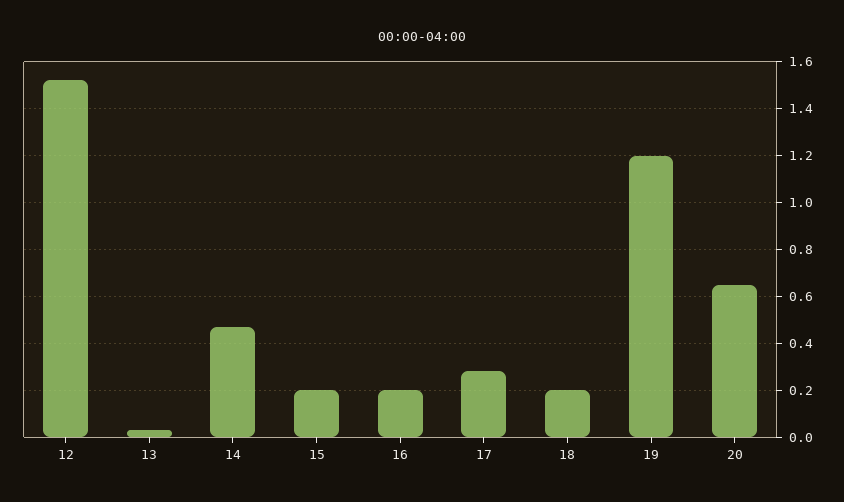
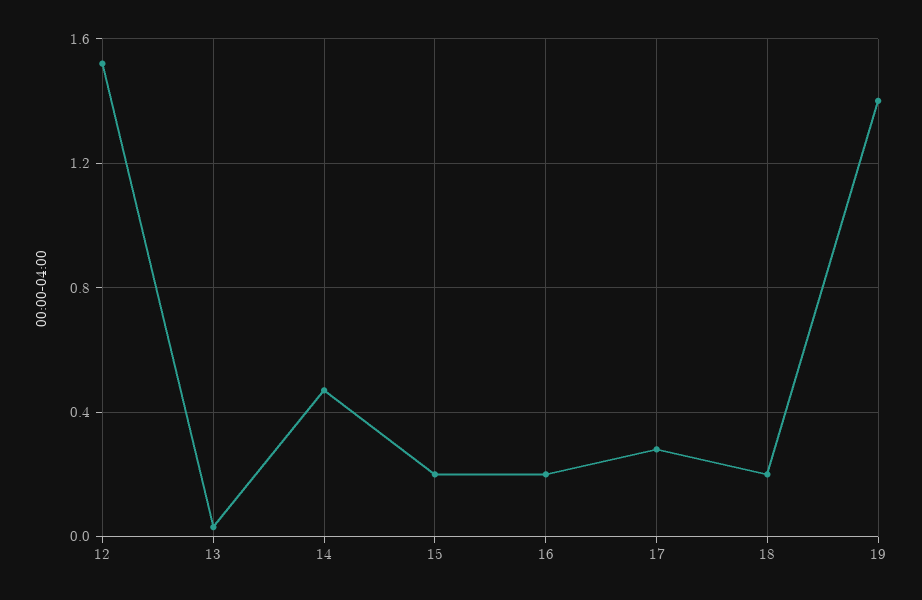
  {
    "12": 1.5,
    "13": 0.05,
    "14": 0.45,
    "15": 0.2,
    "16": 0.2,
    "17": 0.3,
    "18": 0.2,
-   "19": 1.2,
+   "19": 1.4
-   "20": 0.65
  }

